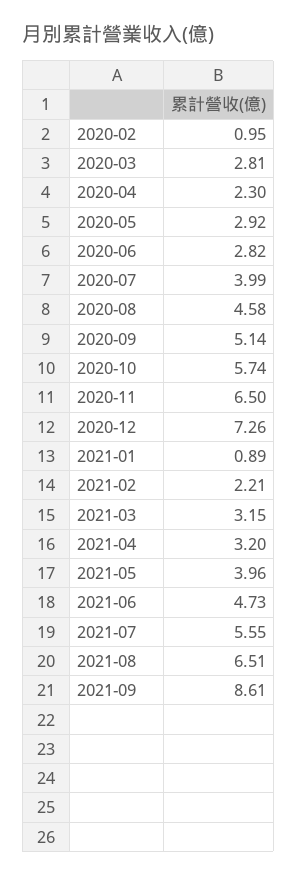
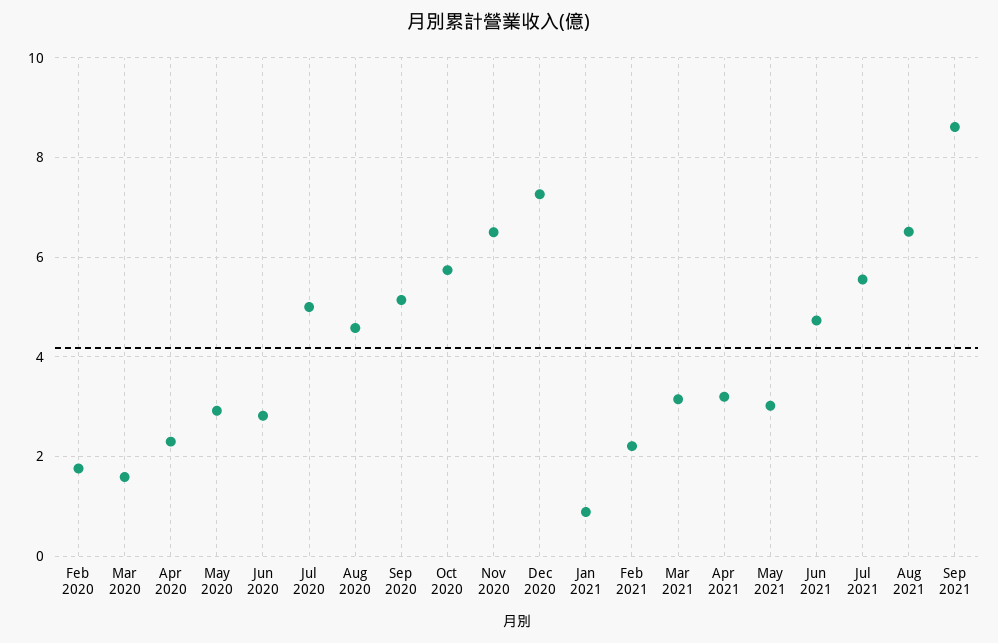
  {
-   "2020-02": 0.95,
+   "2020-02": 1.8,
-   "2020-03": 2.81,
+   "2020-03": 1.6,
    "2020-04": 2.3,
    "2020-05": 2.92,
    "2020-06": 2.82,
-   "2020-07": 3.99,
+   "2020-07": 5,
    "2020-08": 4.58,
    "2020-09": 5.14,
    "2020-10": 5.74,
    "2020-11": 6.5,
    "2020-12": 7.26,
    "2021-01": 0.89,
    "2021-02": 2.21,
    "2021-03": 3.15,
    "2021-04": 3.2,
-   "2021-05": 3.96,
+   "2021-05": 3,
    "2021-06": 4.73,
    "2021-07": 5.55,
    "2021-08": 6.51,
    "2021-09": 8.61
  }

